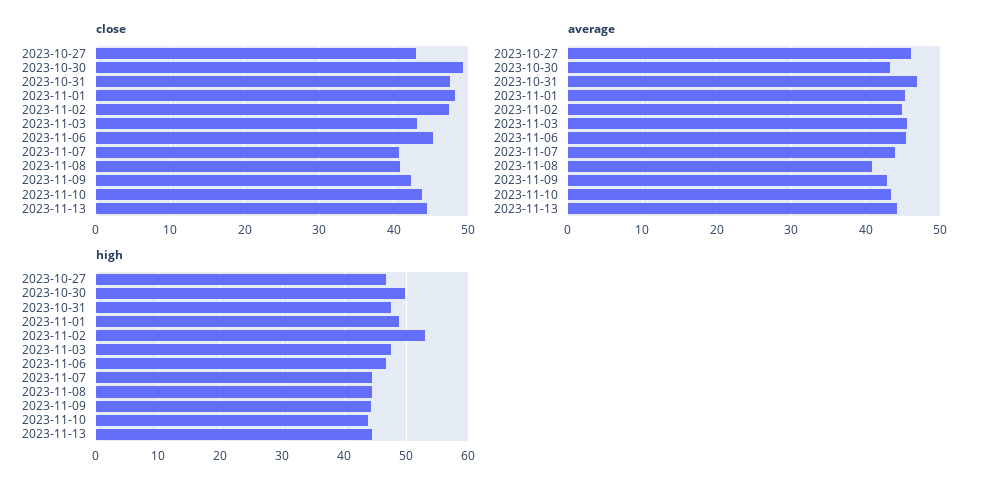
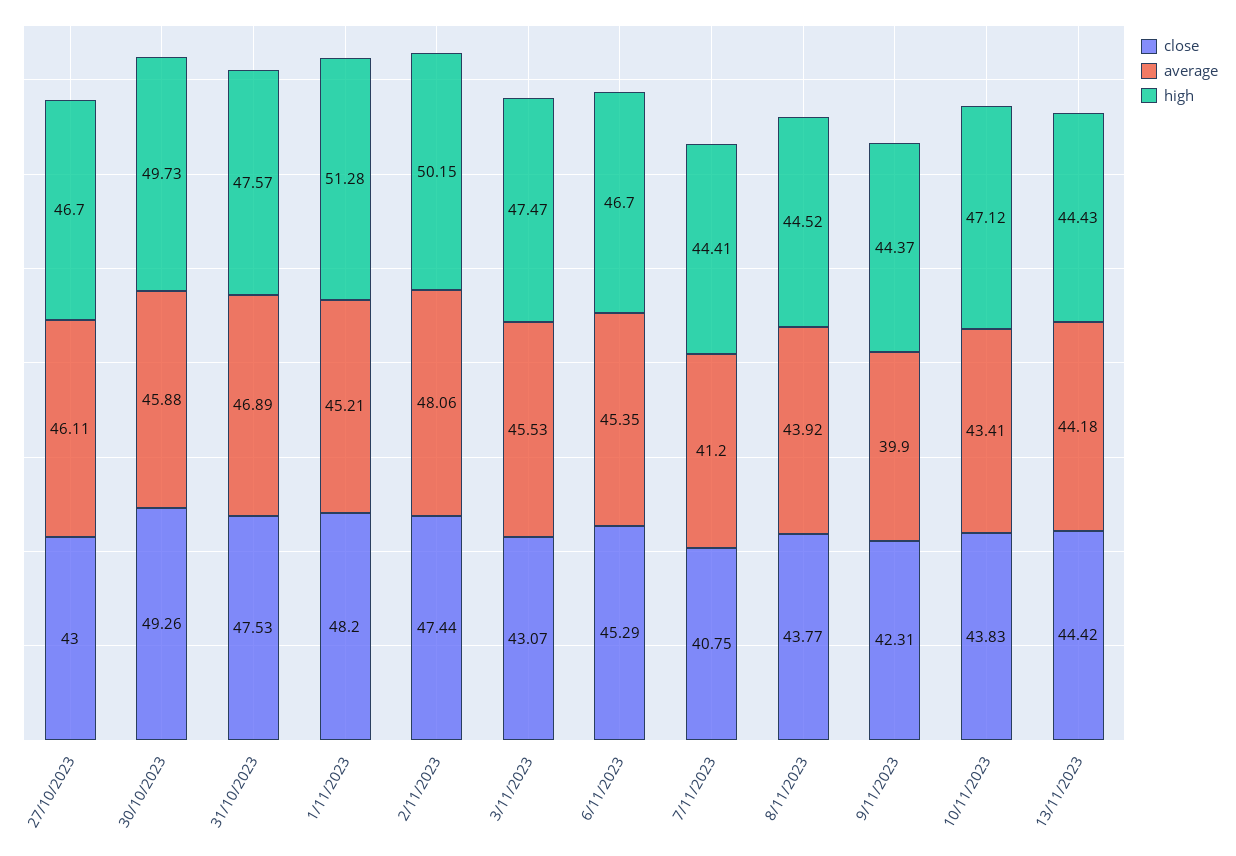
  {
    "close": {
      "2023-10-27": 43,
      "2023-10-30": 49.26,
      "2023-10-31": 47.53,
      "2023-11-01": 48.2,
      "2023-11-02": 47.44,
      "2023-11-03": 43.07,
      "2023-11-06": 45.29,
      "2023-11-07": 40.75,
-     "2023-11-08": 41,
+     "2023-11-08": 43.77,
      "2023-11-09": 42.31,
      "2023-11-10": 43.83,
      "2023-11-13": 44.42
    },
    "average": {
      "2023-10-27": 46.11,
-     "2023-10-30": 43,
+     "2023-10-30": 45.88,
      "2023-10-31": 46.89,
      "2023-11-01": 45.21,
-     "2023-11-02": 45,
+     "2023-11-02": 48.06,
      "2023-11-03": 45.53,
      "2023-11-06": 45.35,
-     "2023-11-07": 44,
+     "2023-11-07": 41.2,
-     "2023-11-08": 41,
+     "2023-11-08": 43.92,
-     "2023-11-09": 43,
+     "2023-11-09": 39.9,
      "2023-11-10": 43.41,
      "2023-11-13": 44.18
    },
    "high": {
      "2023-10-27": 46.7,
      "2023-10-30": 49.73,
      "2023-10-31": 47.57,
-     "2023-11-01": 49,
+     "2023-11-01": 51.28,
-     "2023-11-02": 53,
+     "2023-11-02": 50.15,
      "2023-11-03": 47.47,
      "2023-11-06": 46.7,
      "2023-11-07": 44.41,
      "2023-11-08": 44.52,
      "2023-11-09": 44.37,
-     "2023-11-10": 44,
+     "2023-11-10": 47.12,
      "2023-11-13": 44.43
    }
  }

